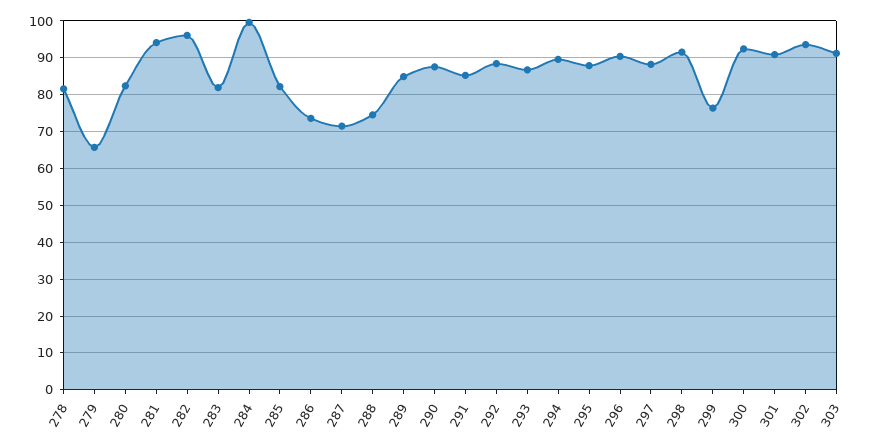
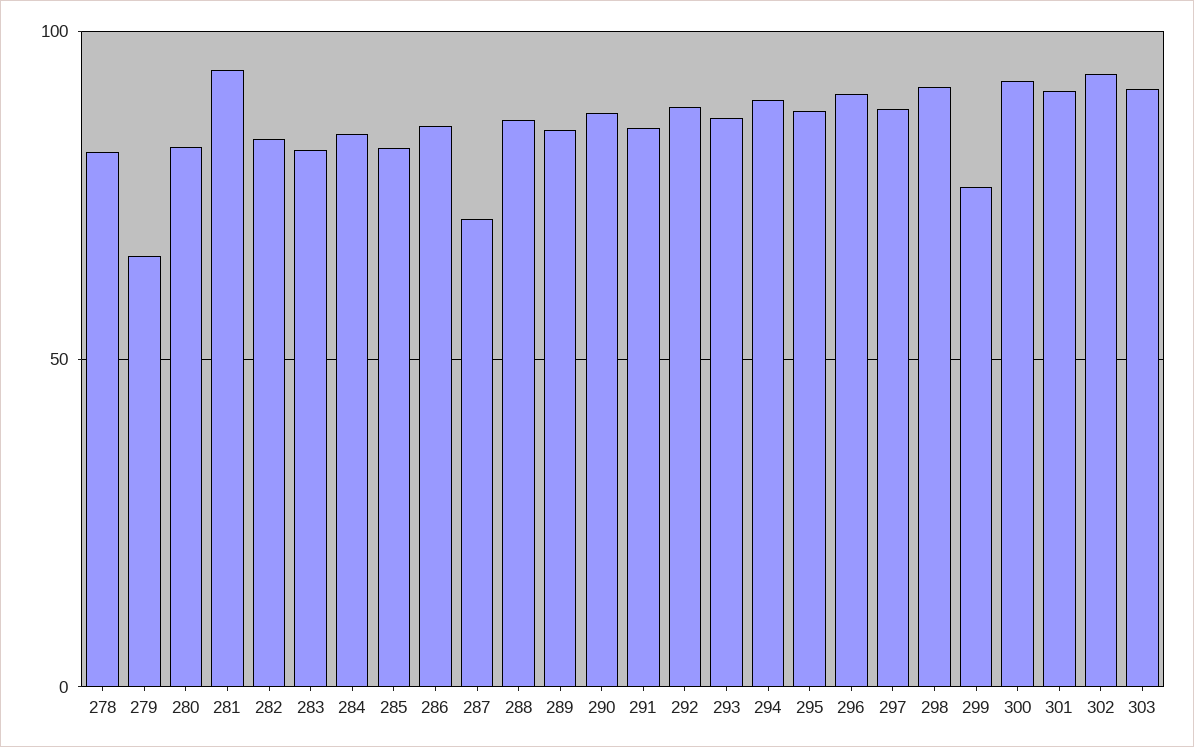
  {
    "278": 82,
    "279": 66,
    "280": 82,
    "281": 94,
-   "282": 96,
+   "282": 85,
    "283": 82,
-   "284": 100,
+   "284": 85,
    "285": 82,
-   "286": 74,
+   "286": 85,
    "287": 72,
-   "288": 74,
+   "288": 85,
    "289": 84,
    "290": 88,
    "291": 86,
    "292": 88,
    "293": 86,
    "294": 90,
    "295": 88,
    "296": 90,
    "297": 88,
    "298": 92,
    "299": 76,
    "300": 92,
    "301": 90,
    "302": 94,
    "303": 92
  }

